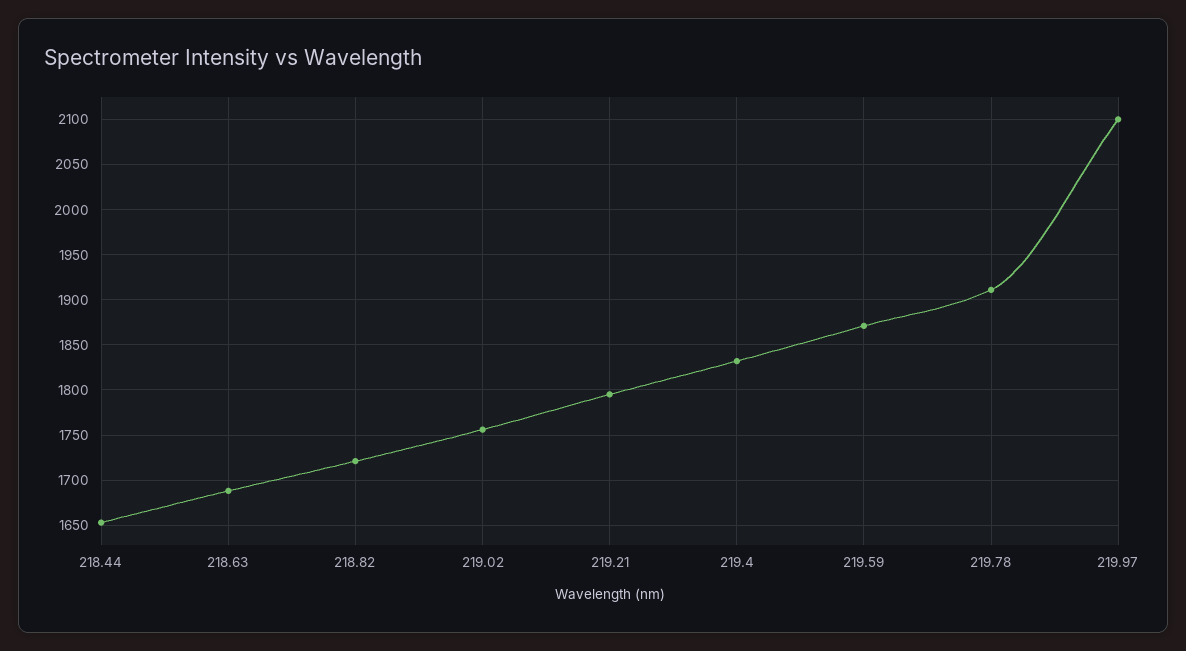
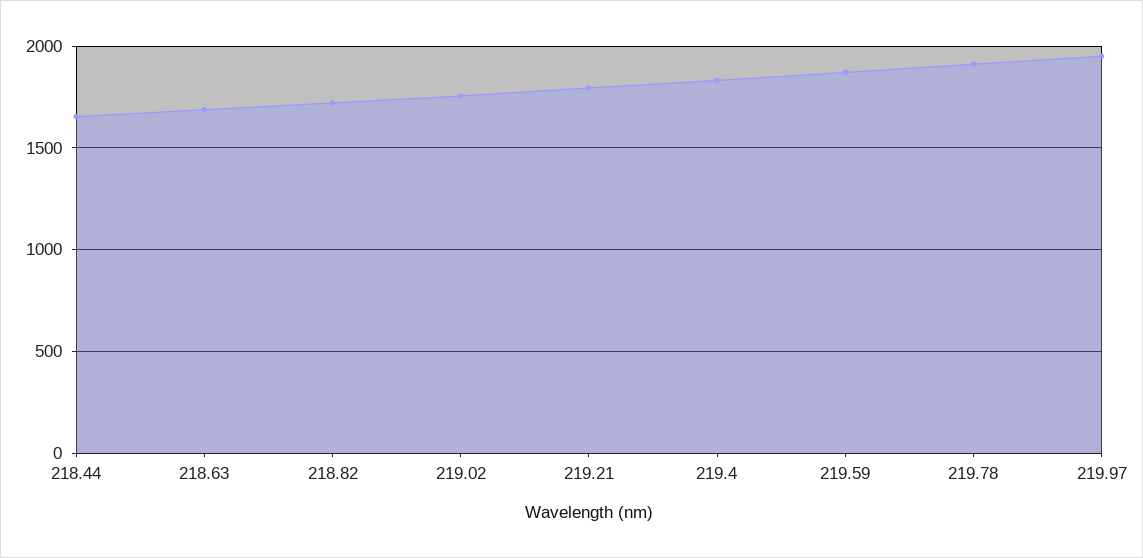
  {
    "218.44": 1650,
    "218.63": 1690,
    "218.82": 1720,
    "219.02": 1760,
    "219.21": 1800,
    "219.4": 1830,
    "219.59": 1870,
    "219.78": 1910,
-   "219.97": 2100
+   "219.97": 1950
  }

